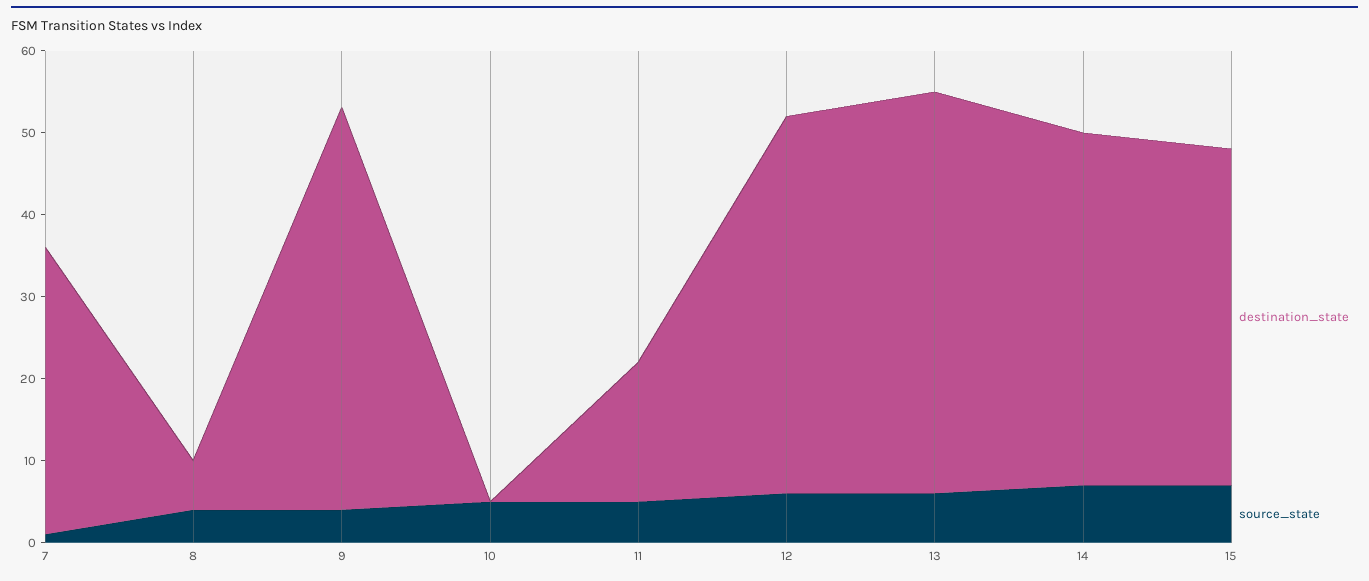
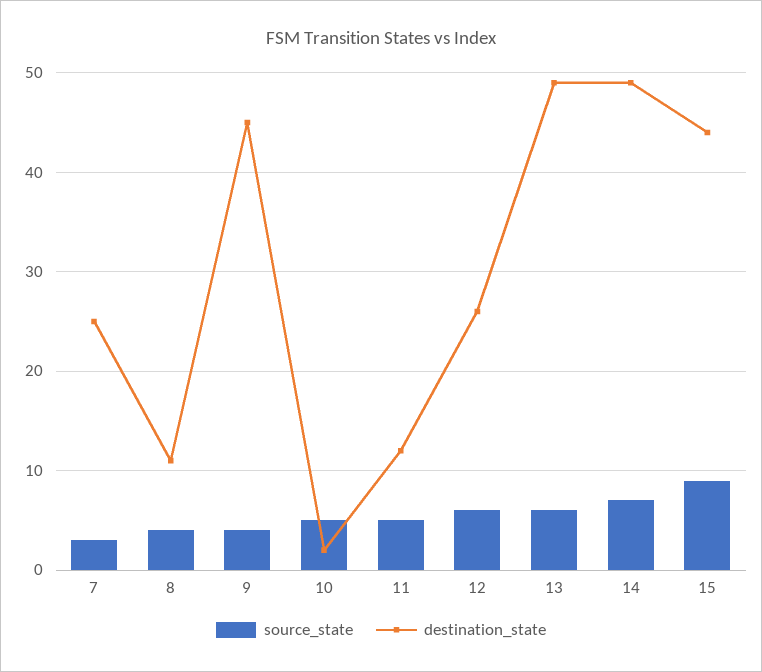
  {
    "destination_state": {
-     "7": 35,
+     "7": 25,
-     "8": 6,
+     "8": 11,
-     "9": 49,
+     "9": 45,
-     "10": 0,
+     "10": 2,
-     "11": 17,
+     "11": 12,
-     "12": 46,
+     "12": 26,
      "13": 49,
-     "14": 43,
+     "14": 49,
-     "15": 41
+     "15": 44
    },
    "source_state": {
-     "7": 1,
+     "7": 3,
      "8": 4,
      "9": 4,
      "10": 5,
      "11": 5,
      "12": 6,
      "13": 6,
      "14": 7,
-     "15": 7
+     "15": 9
    }
  }

